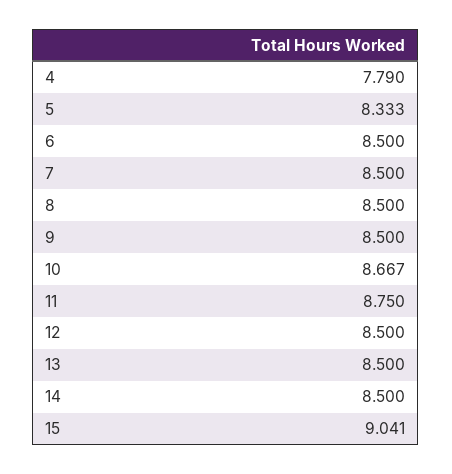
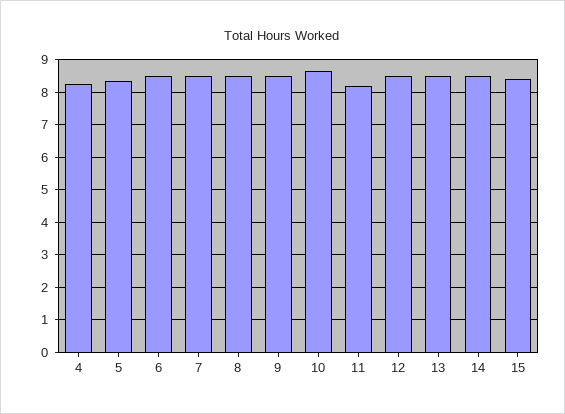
  {
-   "4": 7.79,
+   "4": 8.2,
    "5": 8.333,
    "6": 8.5,
    "7": 8.5,
    "8": 8.5,
    "9": 8.5,
    "10": 8.667,
-   "11": 8.75,
+   "11": 8.2,
    "12": 8.5,
    "13": 8.5,
    "14": 8.5,
-   "15": 9.041
+   "15": 8.4
  }

